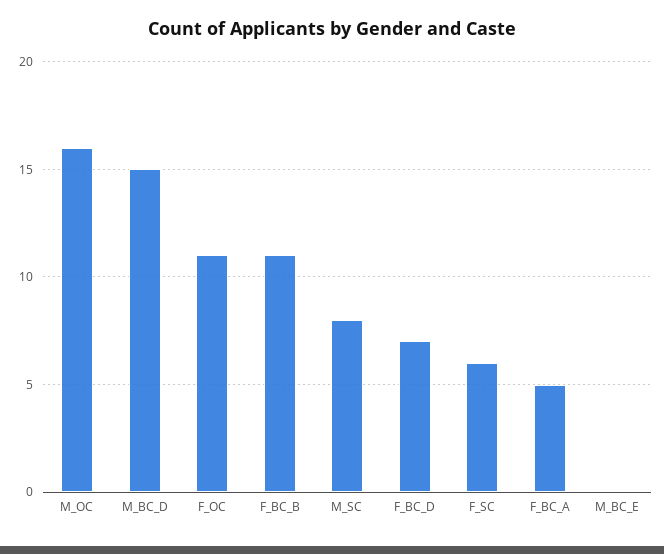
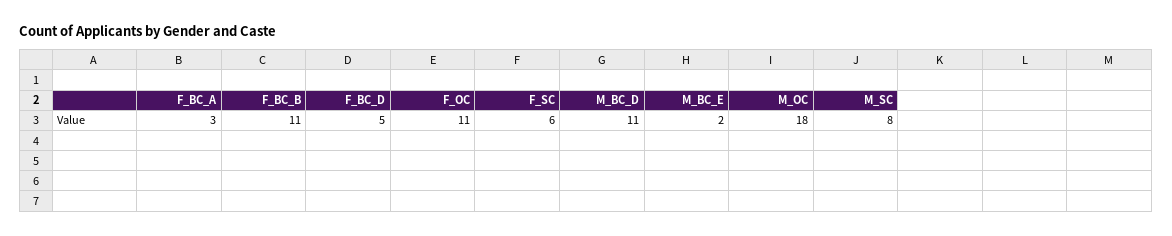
  {
-   "M_OC": 16,
+   "M_OC": 18,
-   "M_BC_D": 15,
+   "M_BC_D": 11,
    "F_OC": 11,
    "F_BC_B": 11,
    "M_SC": 8,
-   "F_BC_D": 7,
+   "F_BC_D": 5,
    "F_SC": 6,
-   "F_BC_A": 5,
+   "F_BC_A": 3,
-   "M_BC_E": 0
+   "M_BC_E": 2
  }

